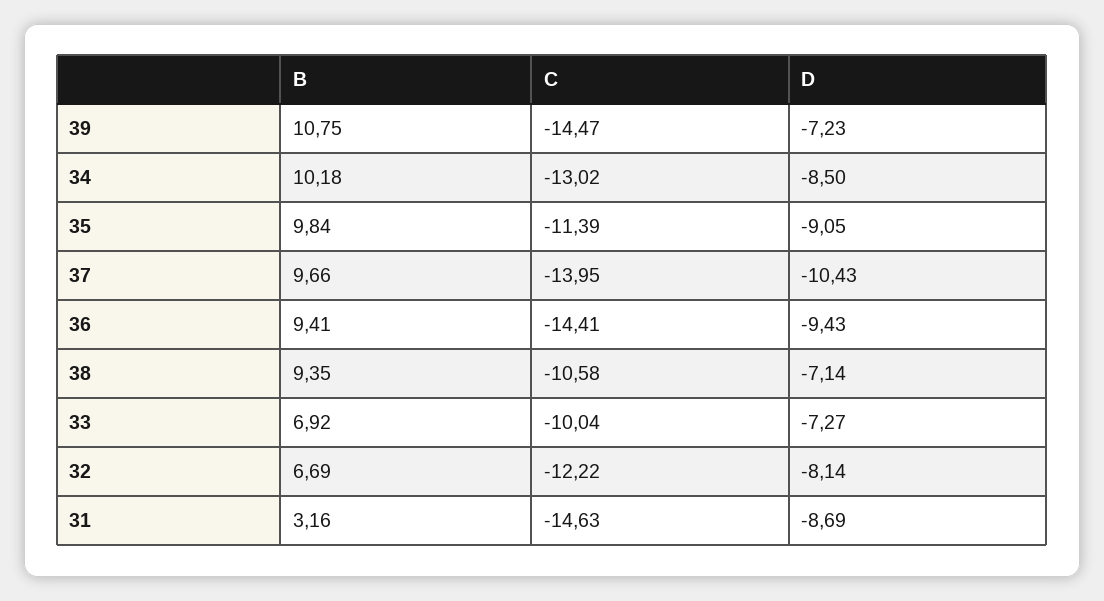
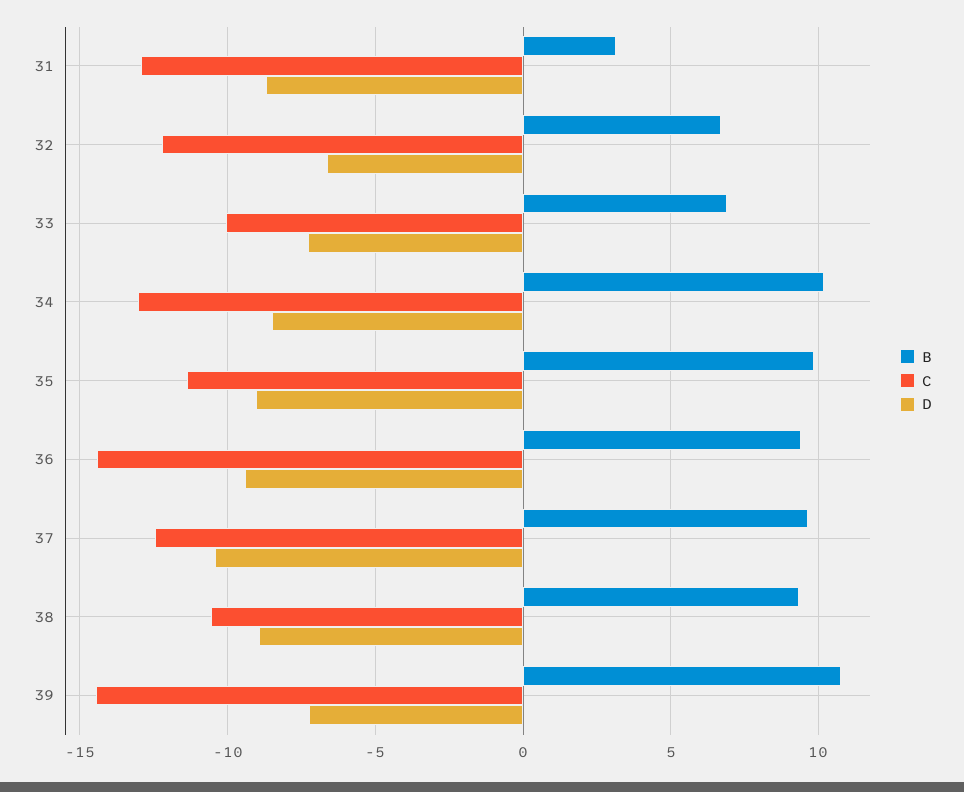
  {
    "B": {
      "39": 10.75,
      "34": 10.18,
      "35": 9.84,
      "37": 9.66,
      "36": 9.41,
      "38": 9.35,
      "33": 6.92,
      "32": 6.69,
      "31": 3.16
    },
    "C": {
      "39": -14.47,
      "34": -13.02,
      "35": -11.39,
-     "37": -13.95,
+     "37": -12.5,
      "36": -14.41,
      "38": -10.58,
      "33": -10.04,
      "32": -12.22,
-     "31": -14.63
+     "31": -13
    },
    "D": {
      "39": -7.23,
      "34": -8.5,
      "35": -9.05,
      "37": -10.43,
      "36": -9.43,
-     "38": -7.14,
+     "38": -9,
      "33": -7.27,
-     "32": -8.14,
+     "32": -6.5,
      "31": -8.69
    }
  }

